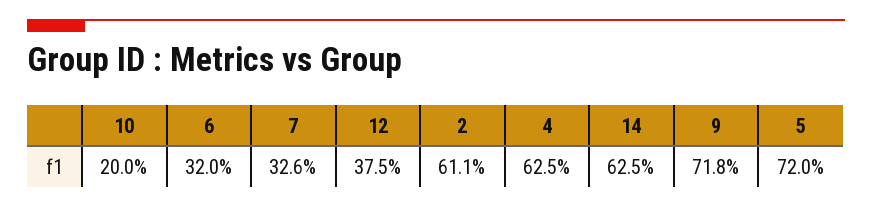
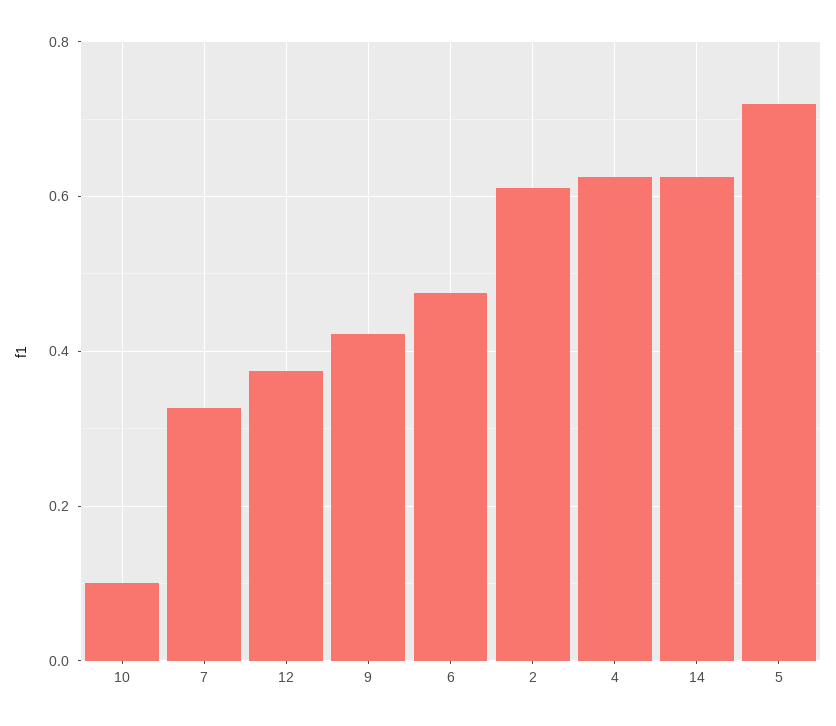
  {
-   "10": 0.2,
+   "10": 0.1,
-   "6": 0.32,
+   "6": 0.48,
    "7": 0.326,
    "12": 0.375,
    "2": 0.611,
    "4": 0.625,
    "14": 0.625,
-   "9": 0.718,
+   "9": 0.42,
    "5": 0.72
  }

